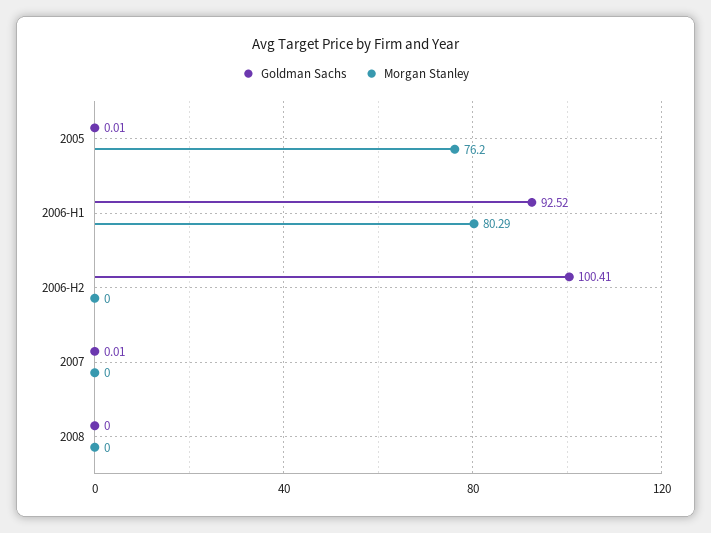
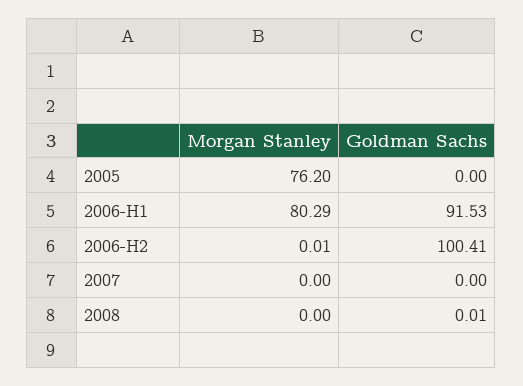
  {
    "Goldman Sachs": {
-     "2005": 0.01,
+     "2005": 0,
-     "2006-H1": 92.52,
+     "2006-H1": 91.53,
      "2006-H2": 100.41,
-     "2007": 0.01,
+     "2007": 0,
-     "2008": 0
+     "2008": 0.01
    },
    "Morgan Stanley": {
      "2005": 76.2,
      "2006-H1": 80.29,
-     "2006-H2": 0,
+     "2006-H2": 0.01,
      "2007": 0,
      "2008": 0
    }
  }

